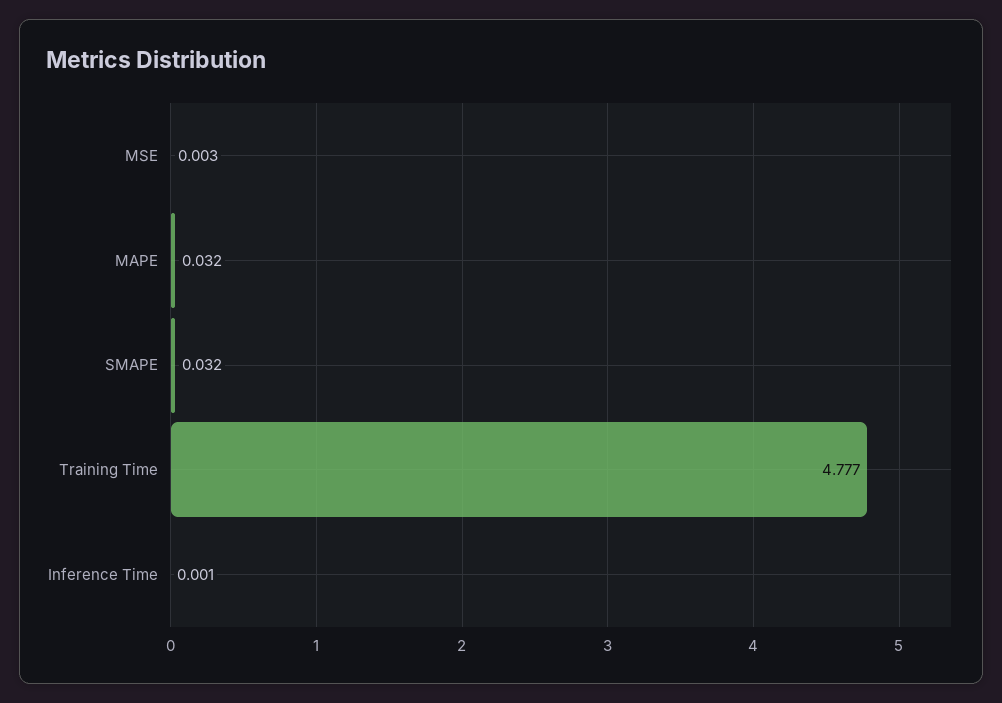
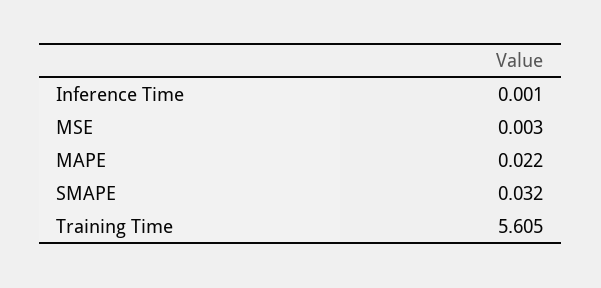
  {
    "MSE": 0.003,
-   "MAPE": 0.032,
+   "MAPE": 0.022,
    "SMAPE": 0.032,
-   "Training Time": 4.777,
+   "Training Time": 5.605,
    "Inference Time": 0.001
  }

